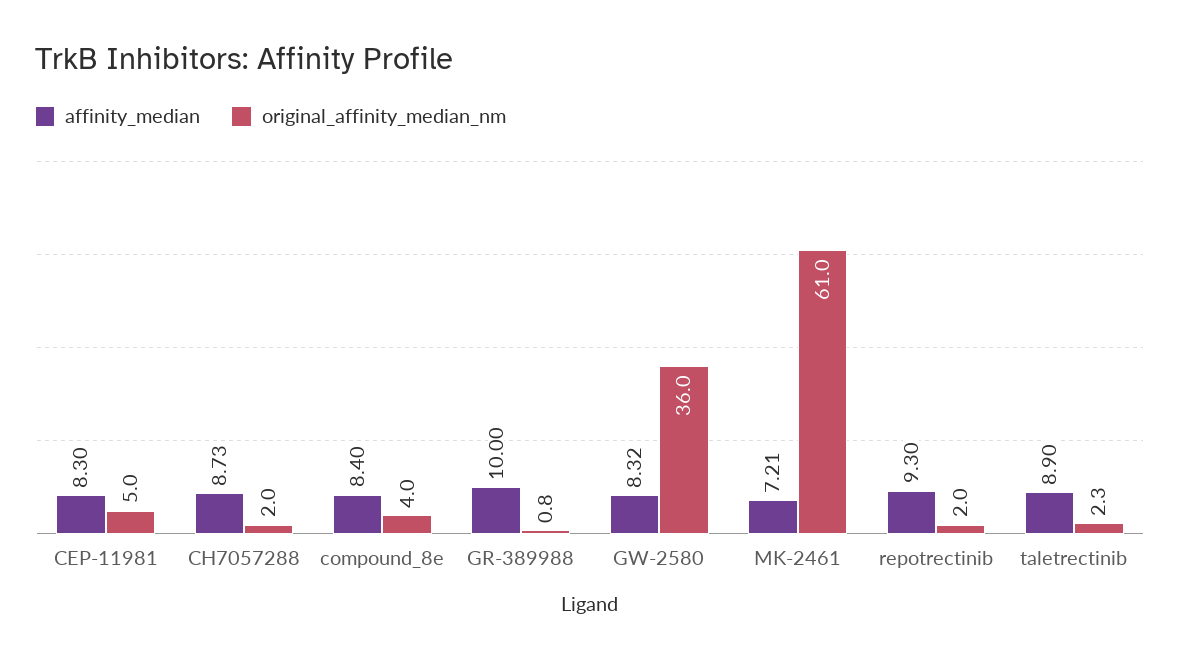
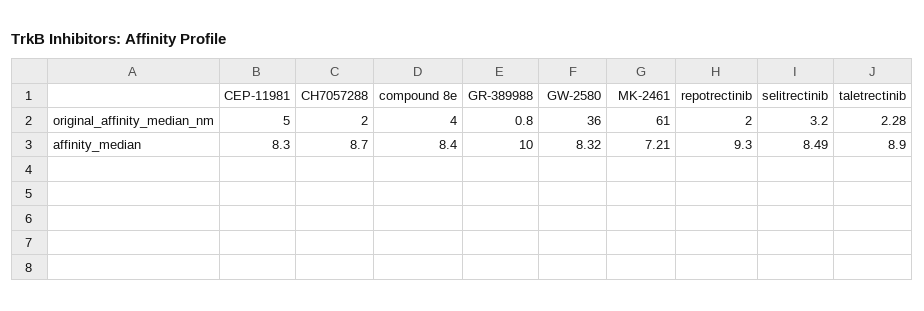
  {
    "affinity_median": {
      "CEP-11981": 8.3,
-     "CH7057288": 8.73,
+     "CH7057288": 8.7,
      "compound_8e": 8.4,
      "GR-389988": 10,
      "GW-2580": 8.32,
      "MK-2461": 7.21,
      "repotrectinib": 9.3,
-     "taletrectinib": 8.9
+     "taletrectinib": 8.9,
+     "selitrectinib": 8.49
    },
    "original_affinity_median_nm": {
      "CEP-11981": 5,
      "CH7057288": 2,
      "compound_8e": 4,
      "GR-389988": 0.8,
      "GW-2580": 36,
      "MK-2461": 61,
      "repotrectinib": 2,
-     "taletrectinib": 2.28
+     "taletrectinib": 2.28,
+     "selitrectinib": 3.2
    }
  }

